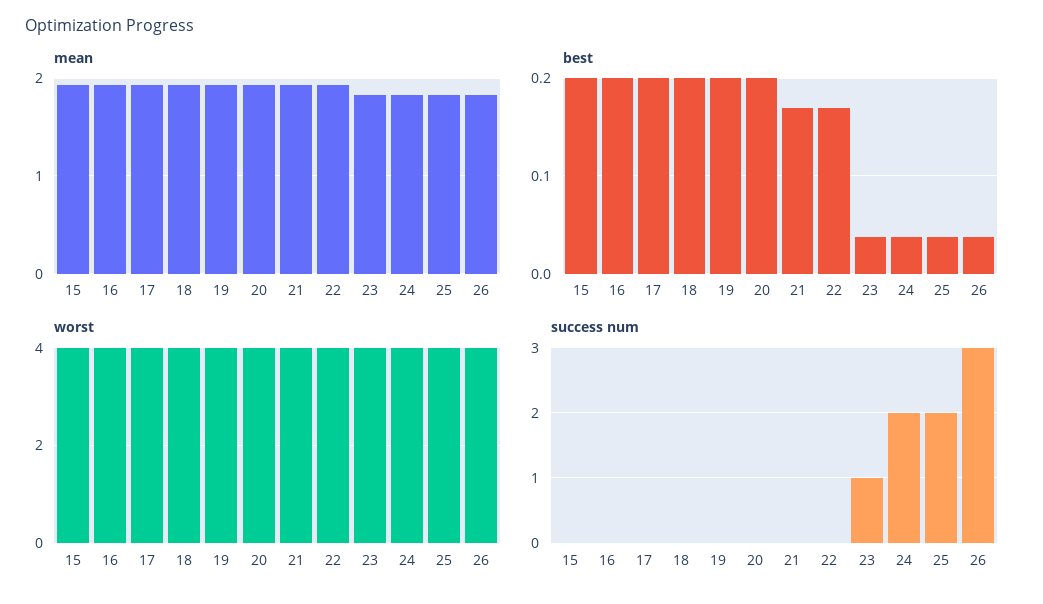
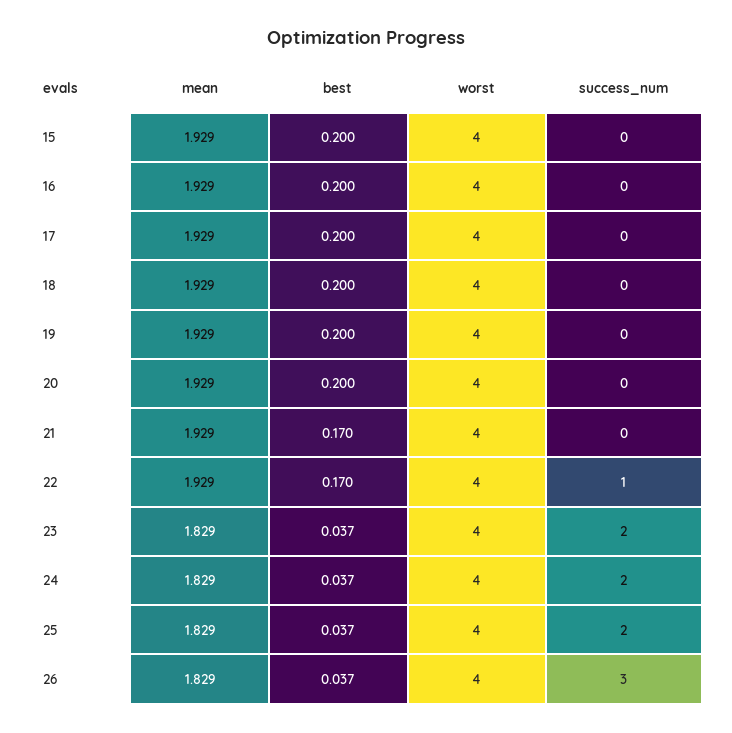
  {
    "mean": {
      "15": 1.929,
      "16": 1.929,
      "17": 1.929,
      "18": 1.929,
      "19": 1.929,
      "20": 1.929,
      "21": 1.929,
      "22": 1.929,
      "23": 1.829,
      "24": 1.829,
      "25": 1.829,
      "26": 1.829
    },
    "best": {
      "15": 0.2,
      "16": 0.2,
      "17": 0.2,
      "18": 0.2,
      "19": 0.2,
      "20": 0.2,
      "21": 0.17,
      "22": 0.17,
      "23": 0.037,
      "24": 0.037,
      "25": 0.037,
      "26": 0.037
    },
    "worst": {
      "15": 4,
      "16": 4,
      "17": 4,
      "18": 4,
      "19": 4,
      "20": 4,
      "21": 4,
      "22": 4,
      "23": 4,
      "24": 4,
      "25": 4,
      "26": 4
    },
    "success num": {
      "15": 0,
      "16": 0,
      "17": 0,
      "18": 0,
      "19": 0,
      "20": 0,
      "21": 0,
-     "22": 0,
+     "22": 1,
-     "23": 1,
+     "23": 2,
      "24": 2,
      "25": 2,
      "26": 3
    }
  }

